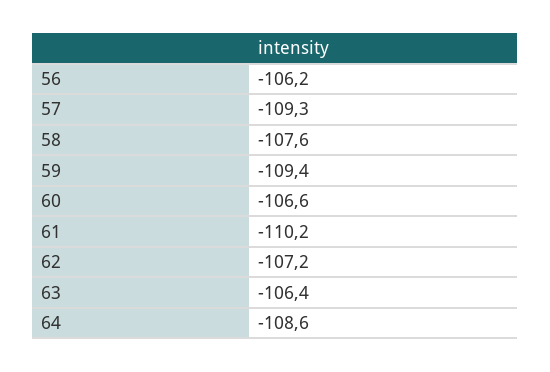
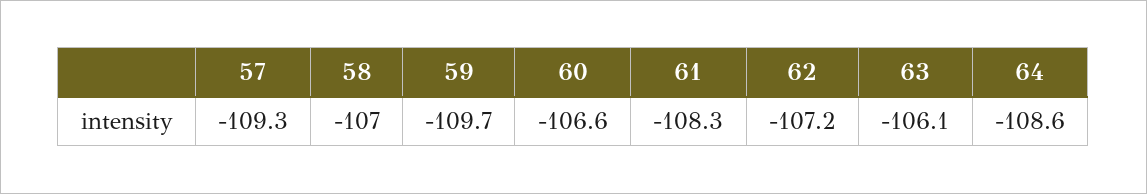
  {
-   "56": -106.2,
    "57": -109.3,
-   "58": -107.6,
+   "58": -107,
-   "59": -109.4,
+   "59": -109.7,
    "60": -106.6,
-   "61": -110.2,
+   "61": -108.3,
    "62": -107.2,
-   "63": -106.4,
+   "63": -106.1,
    "64": -108.6
  }

